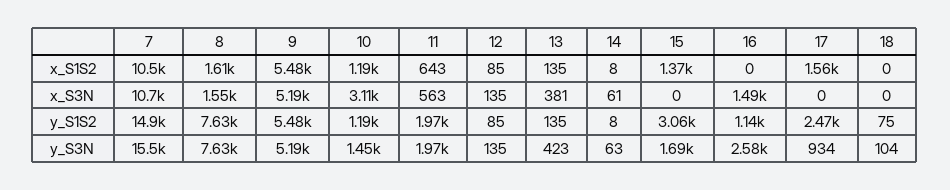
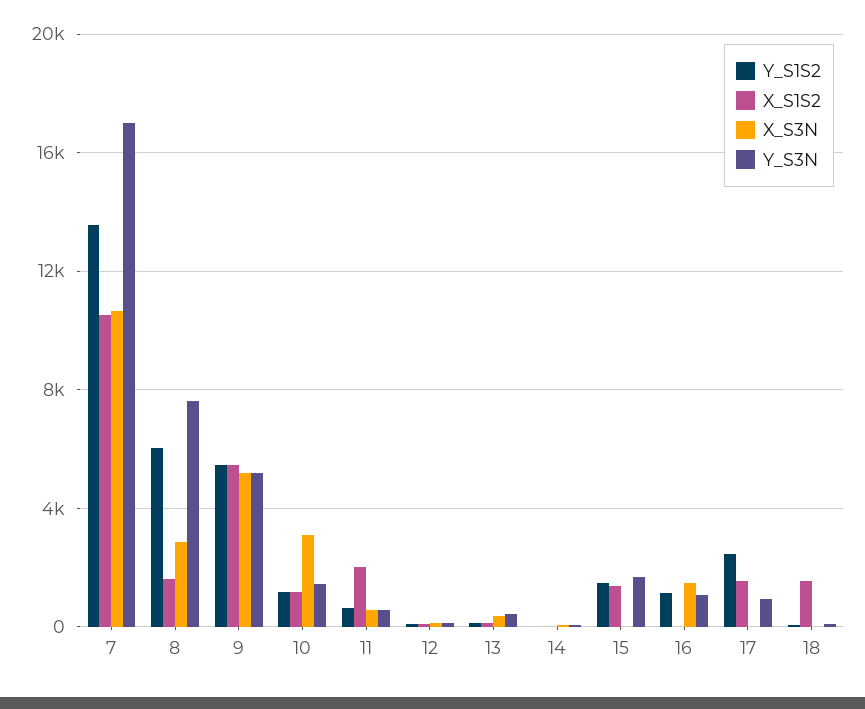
  {
    "x_S1S2": {
      "7": 10500,
      "8": 1610,
      "9": 5480,
      "10": 1190,
-     "11": 643,
+     "11": 2000,
      "12": 85,
      "13": 135,
      "14": 8,
      "15": 1370,
      "16": 0,
      "17": 1560,
-     "18": 0
+     "18": 1500
    },
    "x_S3N": {
      "7": 10700,
-     "8": 1550,
+     "8": 3000,
      "9": 5190,
      "10": 3110,
      "11": 563,
      "12": 135,
      "13": 381,
      "14": 61,
      "15": 0,
      "16": 1490,
      "17": 0,
      "18": 0
    },
    "y_S1S2": {
-     "7": 14900,
+     "7": 13500,
-     "8": 7630,
+     "8": 6000,
      "9": 5480,
      "10": 1190,
-     "11": 1970,
+     "11": 500,
      "12": 85,
      "13": 135,
      "14": 8,
-     "15": 3060,
+     "15": 1500,
      "16": 1140,
      "17": 2470,
      "18": 75
    },
    "y_S3N": {
-     "7": 15500,
+     "7": 17000,
      "8": 7630,
      "9": 5190,
      "10": 1450,
-     "11": 1970,
+     "11": 500,
      "12": 135,
      "13": 423,
      "14": 63,
      "15": 1690,
-     "16": 2580,
+     "16": 1000,
      "17": 934,
      "18": 104
    }
  }

